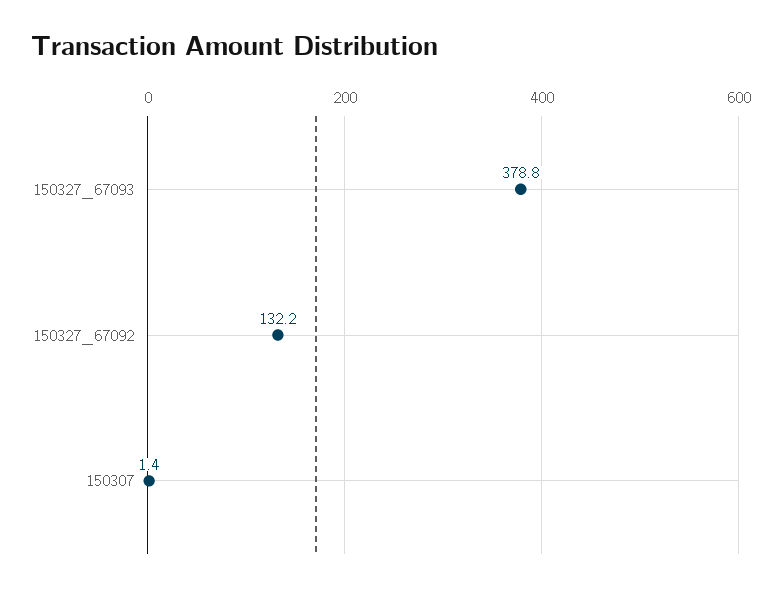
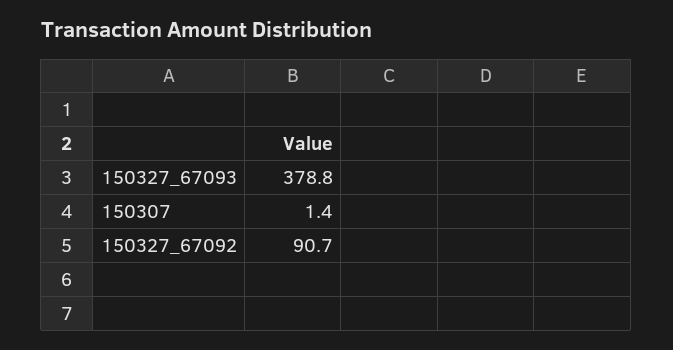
  {
    "150327_67093": 378.8,
-   "150327_67092": 132.2,
+   "150327_67092": 90.7,
    "150307": 1.4
  }

